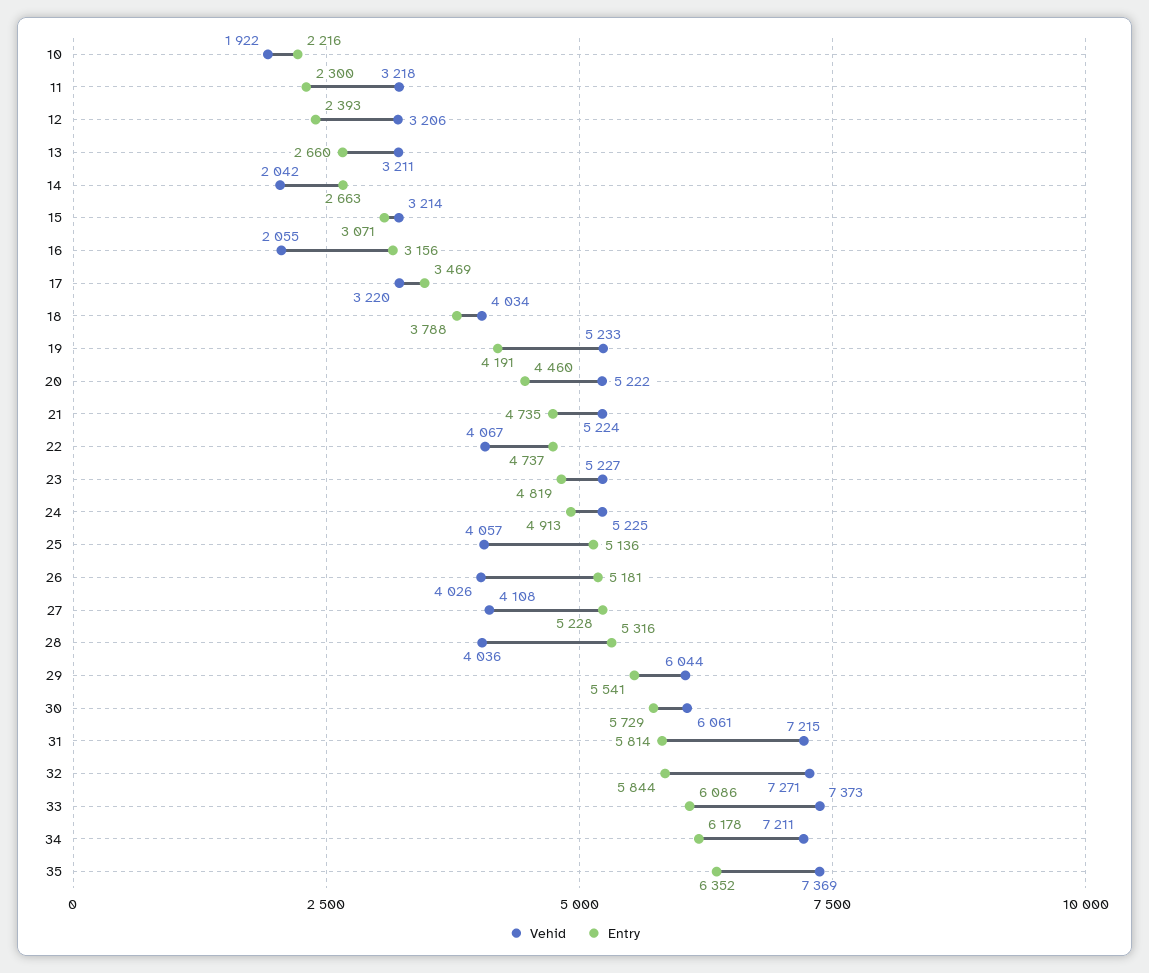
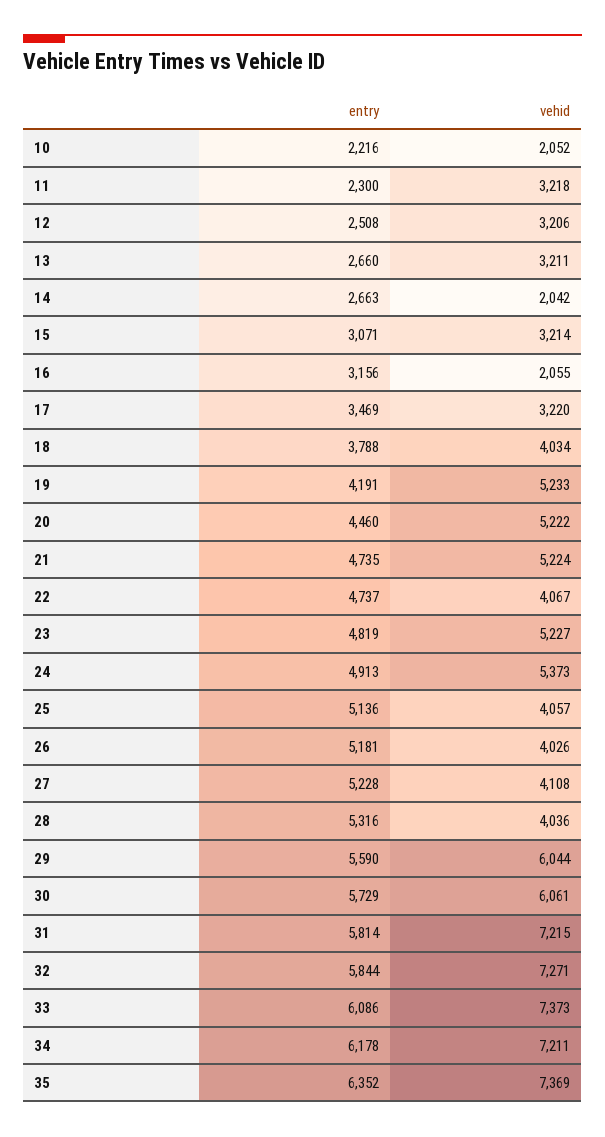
  {
    "Vehid": {
-     "10": 1922,
+     "10": 2052,
      "11": 3218,
      "12": 3206,
      "13": 3211,
      "14": 2042,
      "15": 3214,
      "16": 2055,
      "17": 3220,
      "18": 4034,
      "19": 5233,
      "20": 5222,
      "21": 5224,
      "22": 4067,
      "23": 5227,
-     "24": 5225,
+     "24": 5373,
      "25": 4057,
      "26": 4026,
      "27": 4108,
      "28": 4036,
      "29": 6044,
      "30": 6061,
      "31": 7215,
      "32": 7271,
      "33": 7373,
      "34": 7211,
      "35": 7369
    },
    "Entry": {
      "10": 2216,
      "11": 2300,
-     "12": 2393,
+     "12": 2508,
      "13": 2660,
      "14": 2663,
      "15": 3071,
      "16": 3156,
      "17": 3469,
      "18": 3788,
      "19": 4191,
      "20": 4460,
      "21": 4735,
      "22": 4737,
      "23": 4819,
      "24": 4913,
      "25": 5136,
      "26": 5181,
      "27": 5228,
      "28": 5316,
-     "29": 5541,
+     "29": 5590,
      "30": 5729,
      "31": 5814,
      "32": 5844,
      "33": 6086,
      "34": 6178,
      "35": 6352
    }
  }

